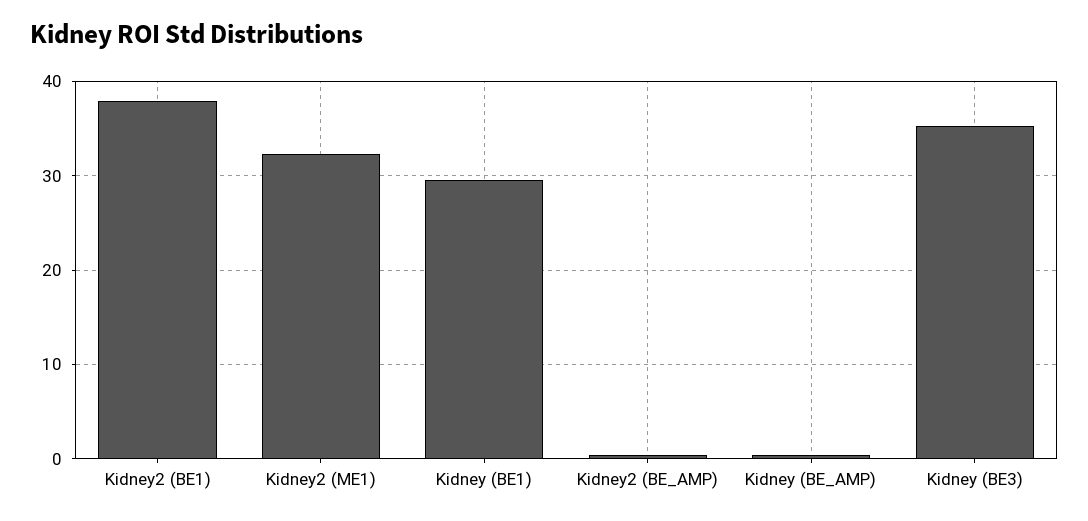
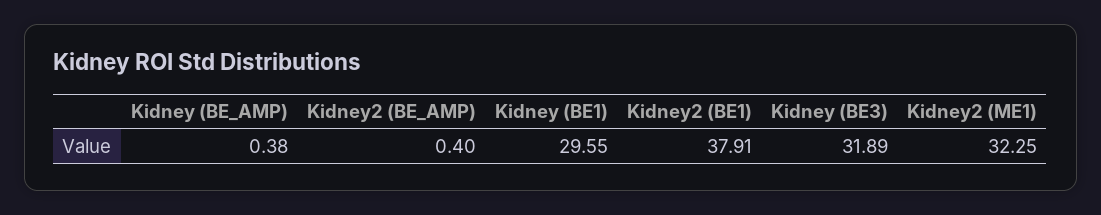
  {
    "Kidney2 (BE1)": 37.91,
    "Kidney2 (ME1)": 32.25,
    "Kidney (BE1)": 29.55,
    "Kidney2 (BE_AMP)": 0.4,
    "Kidney (BE_AMP)": 0.38,
-   "Kidney (BE3)": 35
+   "Kidney (BE3)": 31.89
  }

